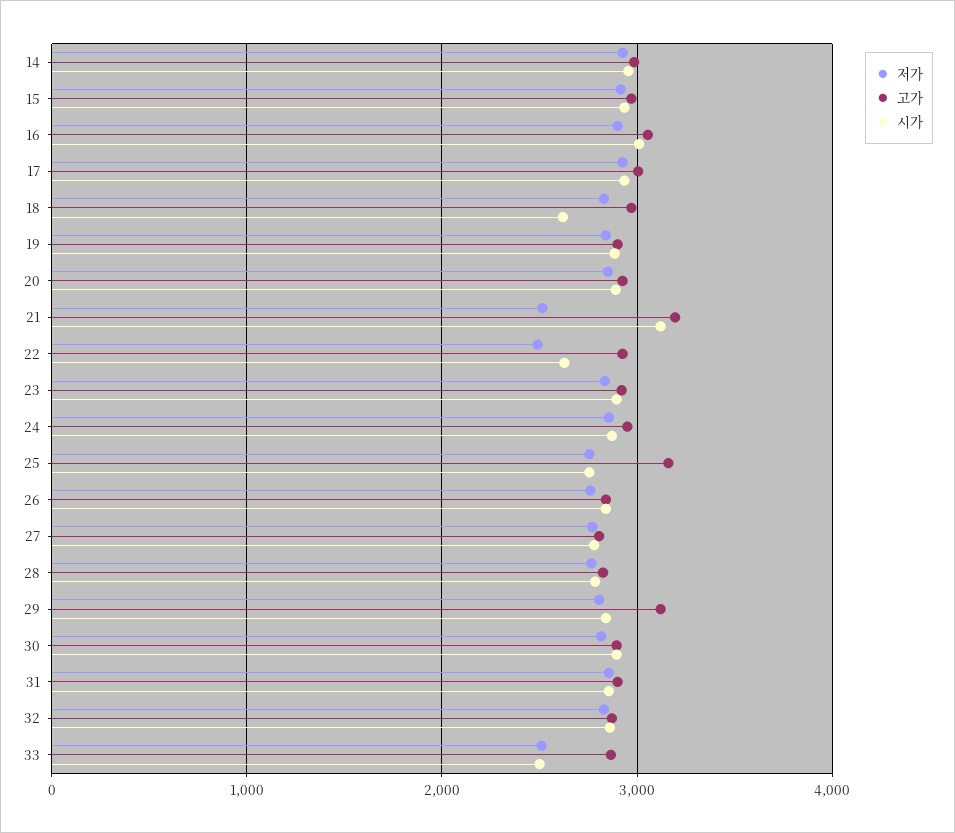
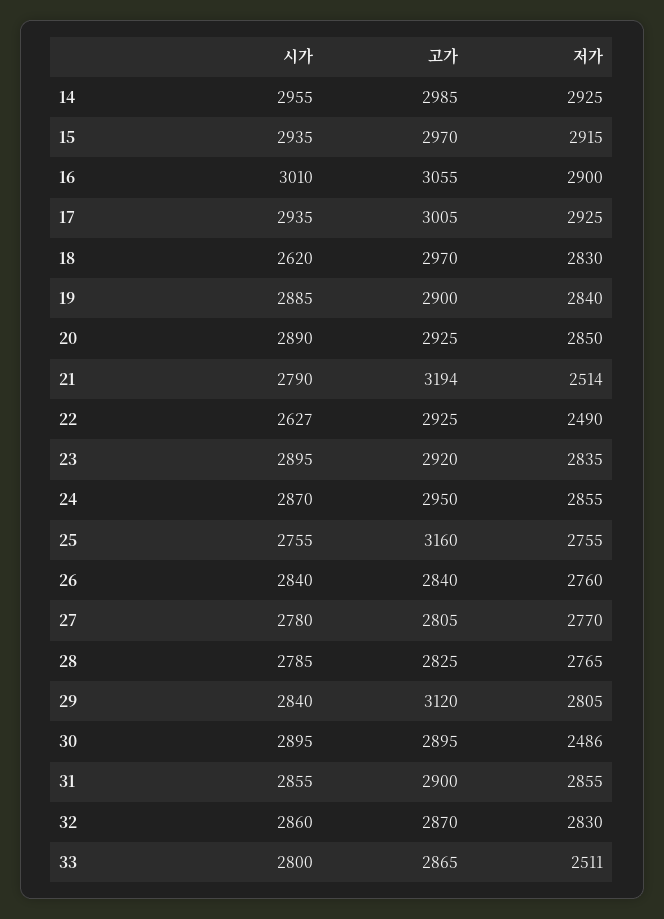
  {
    "저가": {
      "14": 2925,
      "15": 2915,
      "16": 2900,
      "17": 2925,
      "18": 2830,
      "19": 2840,
      "20": 2850,
      "21": 2514,
      "22": 2490,
      "23": 2835,
      "24": 2855,
      "25": 2755,
      "26": 2760,
      "27": 2770,
      "28": 2765,
      "29": 2805,
-     "30": 2800,
+     "30": 2486,
      "31": 2855,
      "32": 2830,
      "33": 2511
    },
    "고가": {
      "14": 2985,
      "15": 2970,
      "16": 3055,
      "17": 3005,
      "18": 2970,
      "19": 2900,
      "20": 2925,
      "21": 3194,
      "22": 2925,
      "23": 2920,
      "24": 2950,
      "25": 3160,
      "26": 2840,
      "27": 2805,
      "28": 2825,
      "29": 3120,
      "30": 2895,
      "31": 2900,
      "32": 2870,
      "33": 2865
    },
    "시가": {
      "14": 2955,
      "15": 2935,
      "16": 3010,
      "17": 2935,
      "18": 2620,
      "19": 2885,
      "20": 2890,
-     "21": 3100,
+     "21": 2790,
      "22": 2627,
      "23": 2895,
      "24": 2870,
      "25": 2755,
      "26": 2840,
      "27": 2780,
      "28": 2785,
      "29": 2840,
      "30": 2895,
      "31": 2855,
      "32": 2860,
-     "33": 2500
+     "33": 2800
    }
  }

